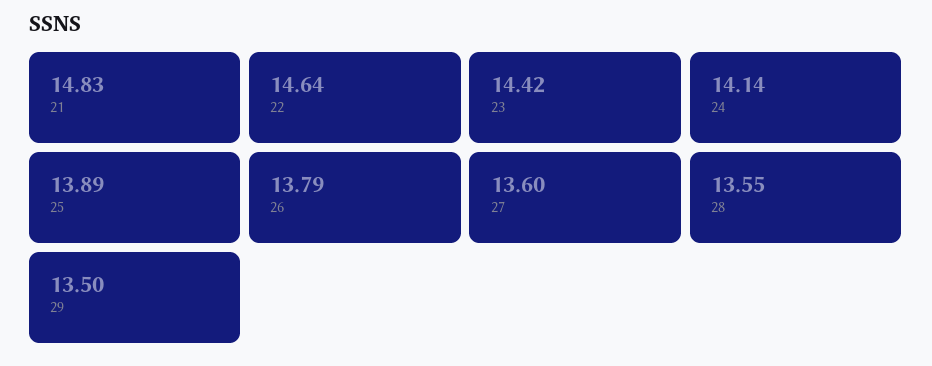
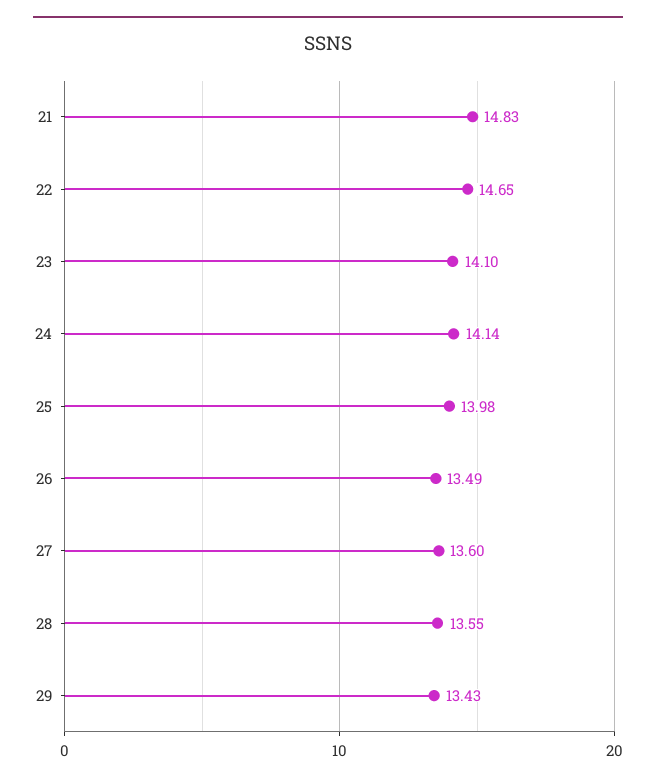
  {
    "21": 14.83,
-   "22": 14.64,
+   "22": 14.65,
-   "23": 14.42,
+   "23": 14.1,
    "24": 14.14,
-   "25": 13.89,
+   "25": 13.98,
-   "26": 13.79,
+   "26": 13.49,
    "27": 13.6,
    "28": 13.55,
-   "29": 13.5
+   "29": 13.43
  }

